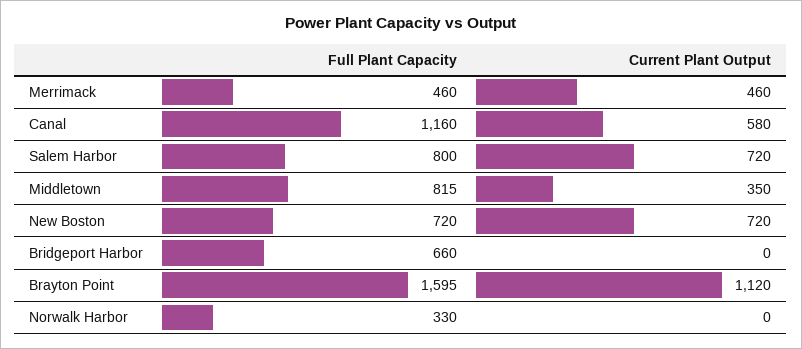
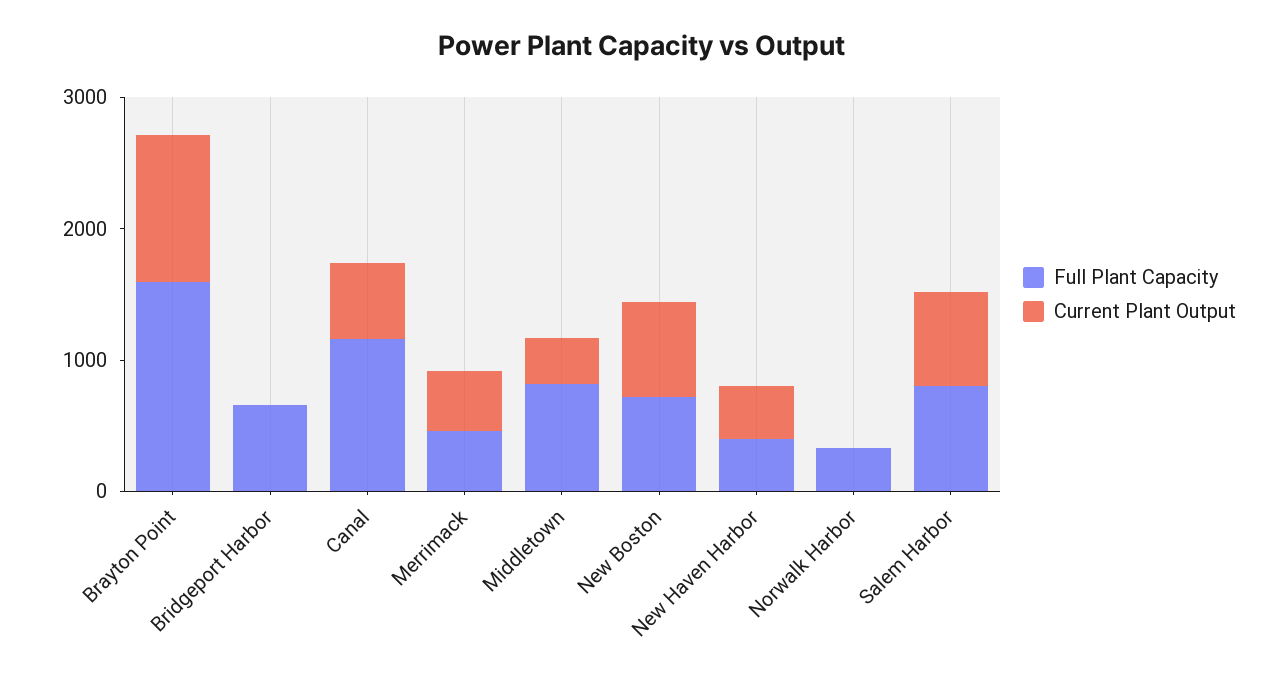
  {
    "Full Plant Capacity": {
      "Merrimack": 460,
      "Canal": 1160,
      "Salem Harbor": 800,
      "Middletown": 815,
      "New Boston": 720,
      "Bridgeport Harbor": 660,
      "Brayton Point": 1595,
-     "Norwalk Harbor": 330
+     "Norwalk Harbor": 330,
+     "New Haven Harbor": 400
    },
    "Current Plant Output": {
      "Merrimack": 460,
      "Canal": 580,
      "Salem Harbor": 720,
      "Middletown": 350,
      "New Boston": 720,
      "Bridgeport Harbor": 0,
      "Brayton Point": 1120,
-     "Norwalk Harbor": 0
+     "Norwalk Harbor": 0,
+     "New Haven Harbor": 400
    }
  }

